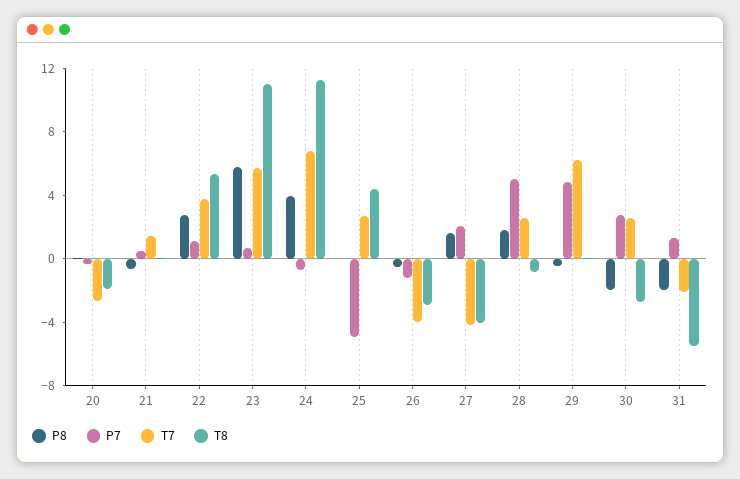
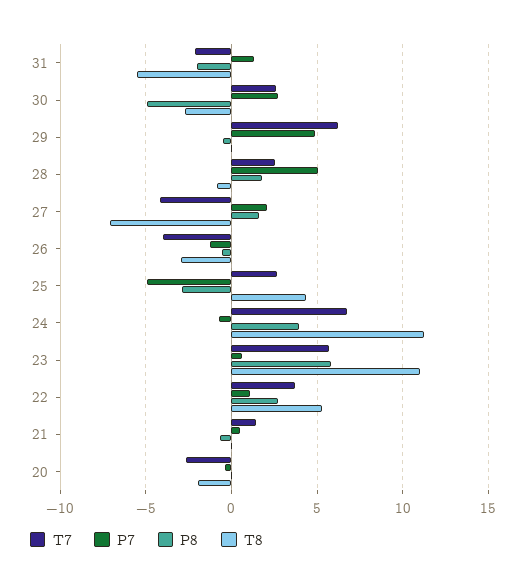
  {
    "P8": {
      "20": 0,
      "21": -0.5,
      "22": 2.5,
      "23": 6,
      "24": 4,
-     "25": 0,
+     "25": -3,
      "26": -0.5,
      "27": 1.5,
      "28": 2,
      "29": -0.5,
-     "30": -2,
+     "30": -5,
      "31": -2
    },
    "P7": {
      "20": -0.5,
      "21": 0.5,
      "22": 1,
      "23": 0.5,
      "24": -0.5,
      "25": -5,
      "26": -1,
      "27": 2,
      "28": 5,
      "29": 5,
      "30": 2.5,
      "31": 1.5
    },
    "T7": {
      "20": -2.5,
      "21": 1.5,
      "22": 3.5,
      "23": 5.5,
      "24": 7,
      "25": 2.5,
      "26": -4,
      "27": -4,
      "28": 2.5,
      "29": 6,
      "30": 2.5,
      "31": -2
    },
    "T8": {
      "20": -2,
      "21": 0,
      "22": 5.5,
      "23": 11,
      "24": 11,
      "25": 4.5,
      "26": -3,
-     "27": -4,
+     "27": -7,
      "28": -1,
      "29": 0,
      "30": -2.5,
      "31": -5.5
    }
  }

